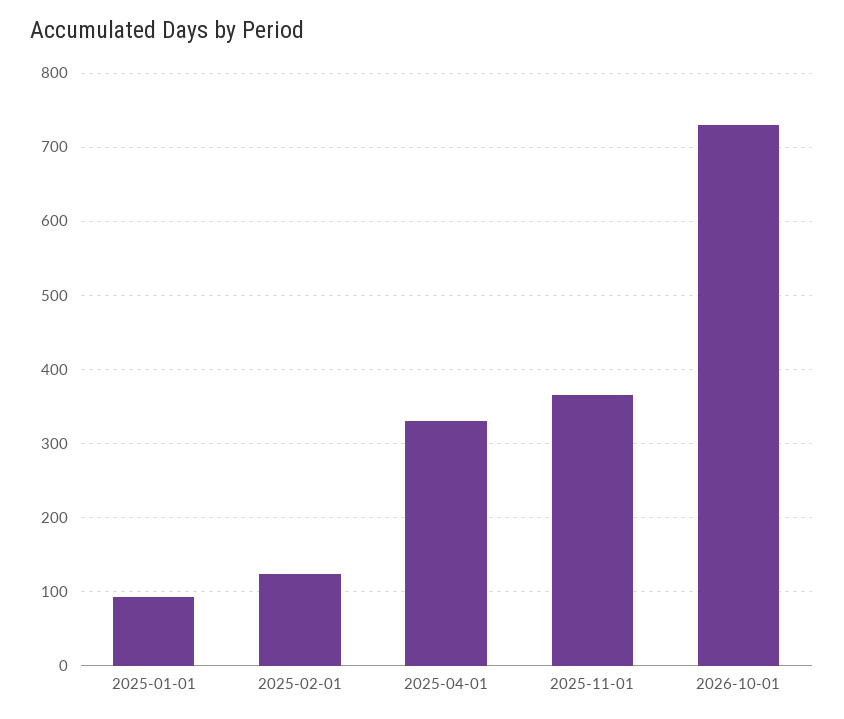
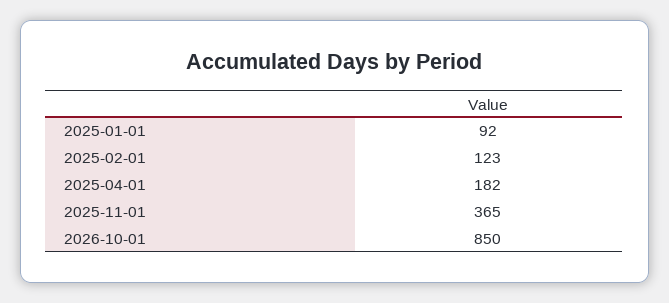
  {
    "2025-01-01": 92,
    "2025-02-01": 123,
-   "2025-04-01": 330,
+   "2025-04-01": 182,
    "2025-11-01": 365,
-   "2026-10-01": 730
+   "2026-10-01": 850
  }

